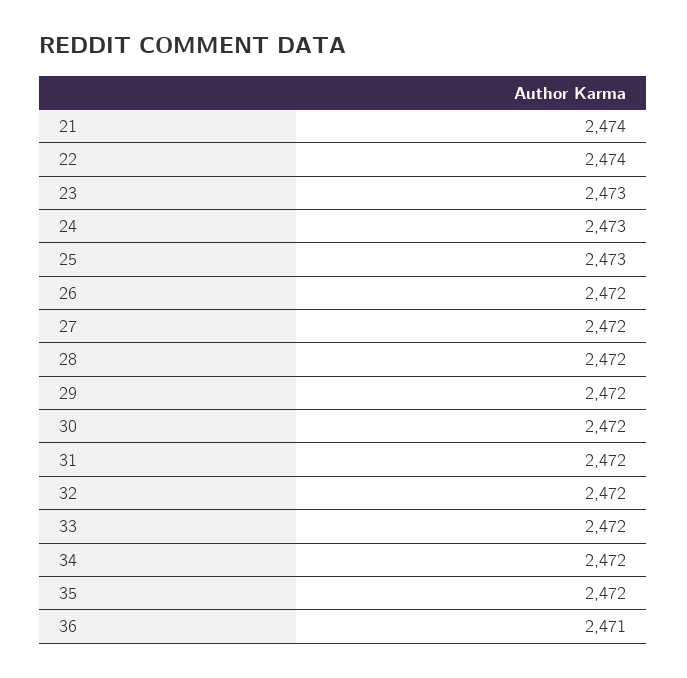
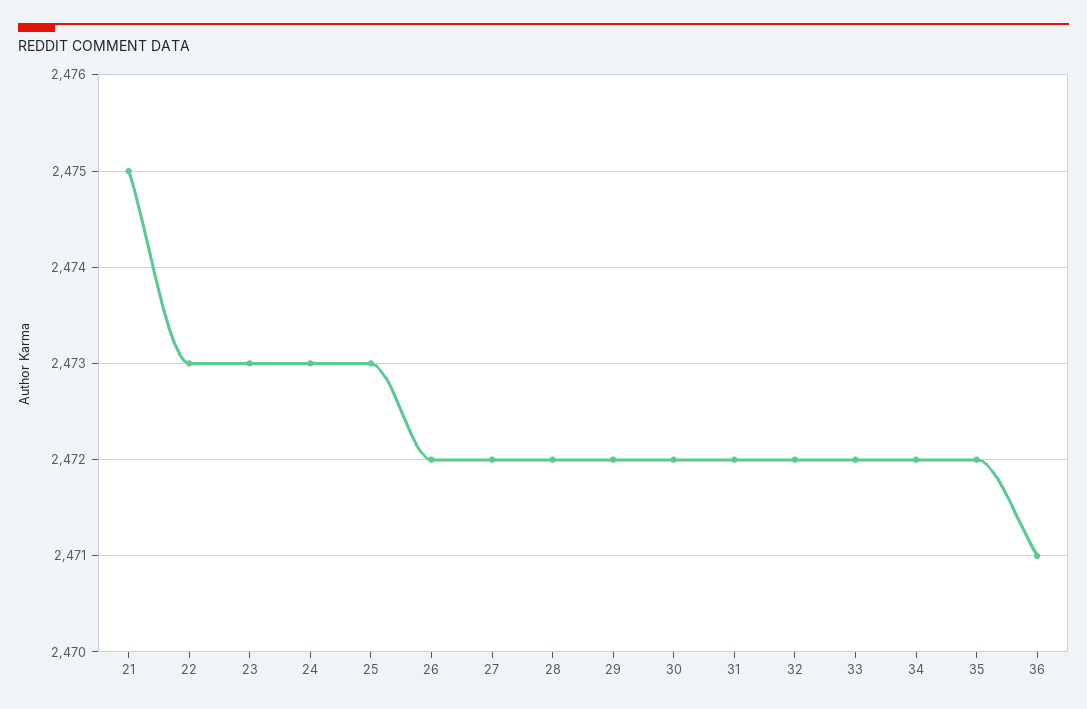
  {
-   "21": 2474,
+   "21": 2475,
-   "22": 2474,
+   "22": 2473,
    "23": 2473,
    "24": 2473,
    "25": 2473,
    "26": 2472,
    "27": 2472,
    "28": 2472,
    "29": 2472,
    "30": 2472,
    "31": 2472,
    "32": 2472,
    "33": 2472,
    "34": 2472,
    "35": 2472,
    "36": 2471
  }

